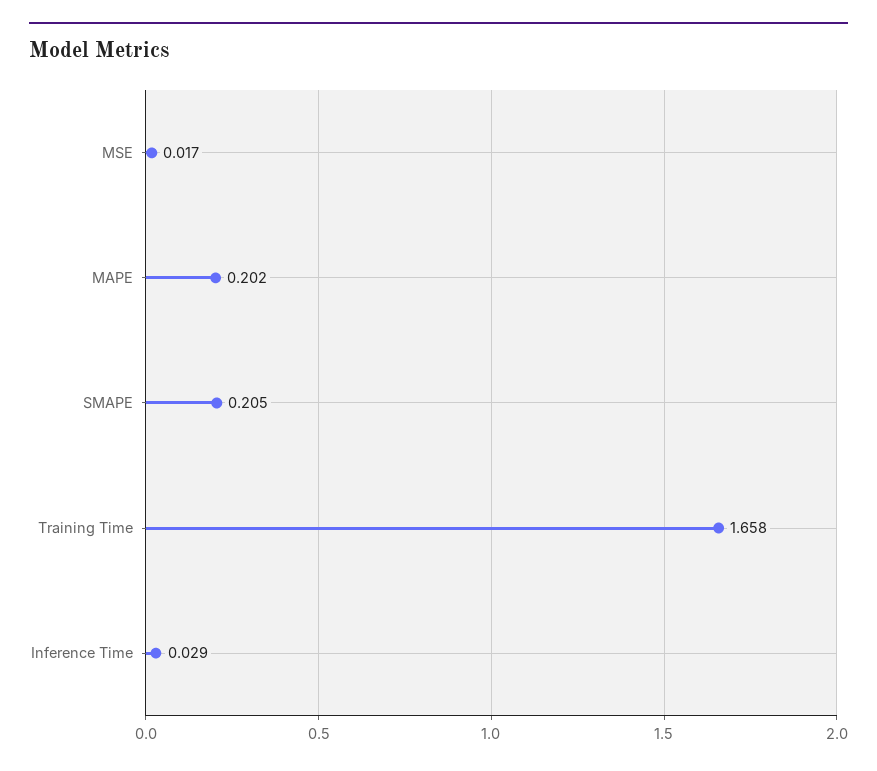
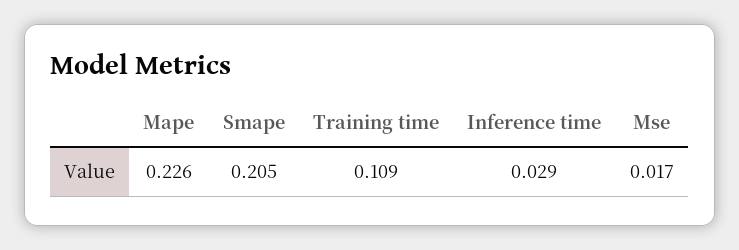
  {
    "MSE": 0.017,
-   "MAPE": 0.202,
+   "MAPE": 0.226,
    "SMAPE": 0.205,
-   "Training Time": 1.658,
+   "Training Time": 0.109,
    "Inference Time": 0.029
  }

